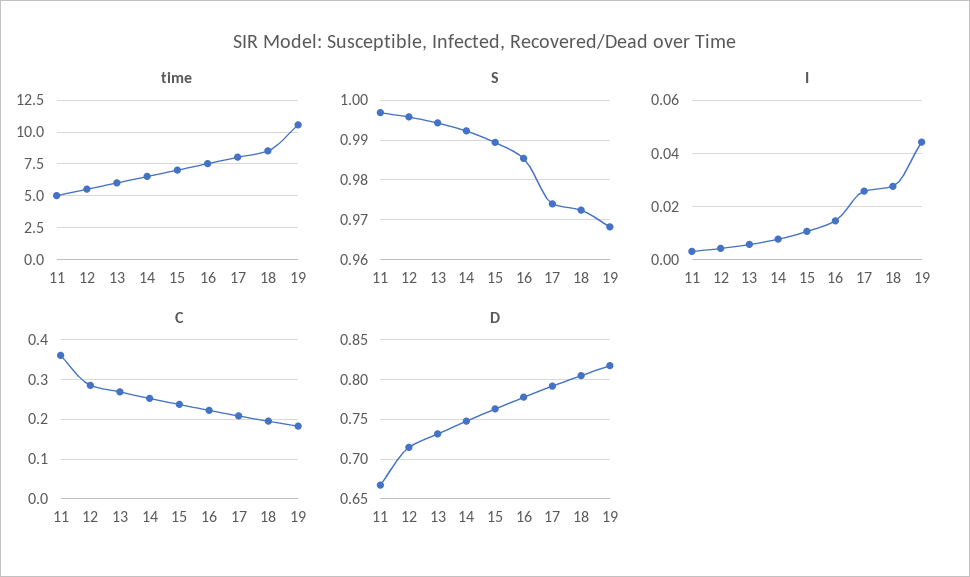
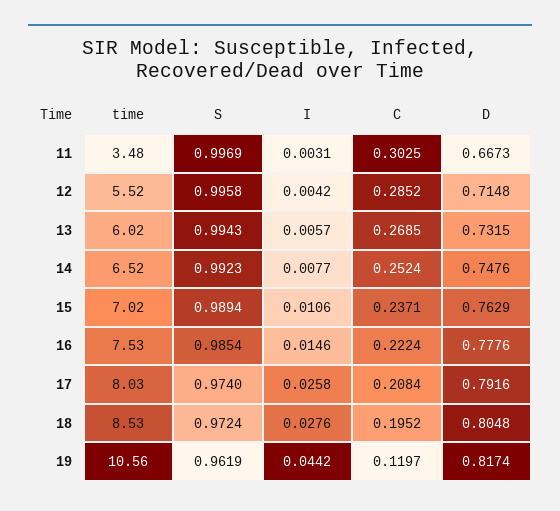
  {
    "time": {
-     "11": 5,
+     "11": 3.48,
      "12": 5.52,
      "13": 6.02,
      "14": 6.52,
      "15": 7.02,
      "16": 7.53,
      "17": 8.03,
      "18": 8.53,
      "19": 10.56
    },
    "S": {
      "11": 0.9969,
      "12": 0.9958,
      "13": 0.9943,
      "14": 0.9923,
      "15": 0.9894,
      "16": 0.9854,
      "17": 0.974,
      "18": 0.9724,
-     "19": 0.968
+     "19": 0.9619
    },
    "I": {
      "11": 0.0031,
      "12": 0.0042,
      "13": 0.0057,
      "14": 0.0077,
      "15": 0.0106,
      "16": 0.0146,
      "17": 0.0258,
      "18": 0.0276,
      "19": 0.0442
    },
    "C": {
-     "11": 0.36,
+     "11": 0.3025,
      "12": 0.2852,
      "13": 0.2685,
      "14": 0.2524,
      "15": 0.2371,
      "16": 0.2224,
      "17": 0.2084,
      "18": 0.1952,
-     "19": 0.18
+     "19": 0.1197
    },
    "D": {
      "11": 0.6673,
      "12": 0.7148,
      "13": 0.7315,
      "14": 0.7476,
      "15": 0.7629,
      "16": 0.7776,
      "17": 0.7916,
      "18": 0.8048,
      "19": 0.8174
    }
  }

